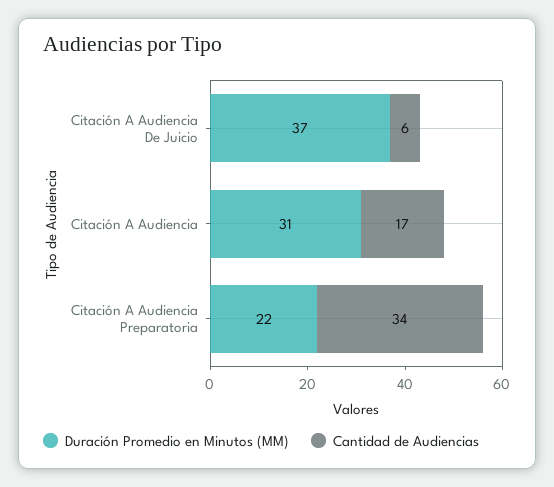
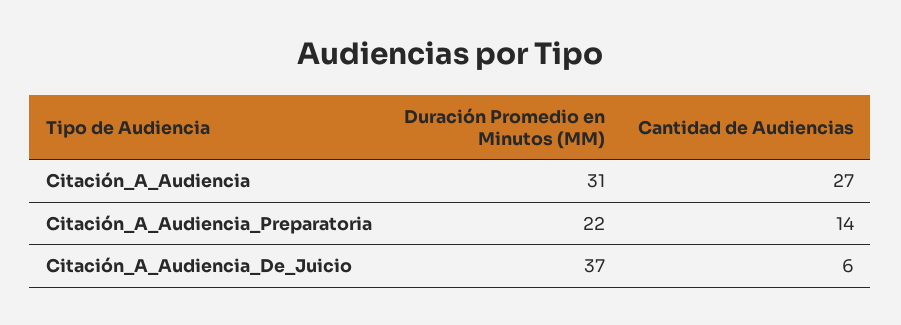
  {
    "Duración Promedio en Minutos (MM)": {
      "Citación A Audiencia De Juicio": 37,
      "Citación A Audiencia": 31,
      "Citación A Audiencia Preparatoria": 22
    },
    "Cantidad de Audiencias": {
      "Citación A Audiencia De Juicio": 6,
-     "Citación A Audiencia": 17,
+     "Citación A Audiencia": 27,
-     "Citación A Audiencia Preparatoria": 34
+     "Citación A Audiencia Preparatoria": 14
    }
  }

